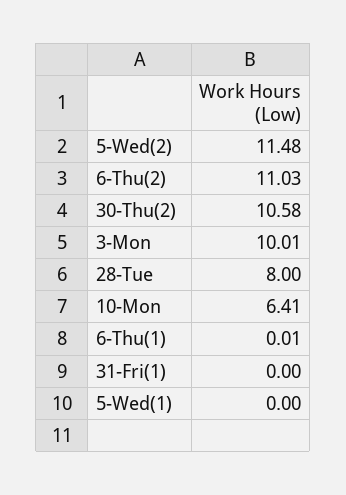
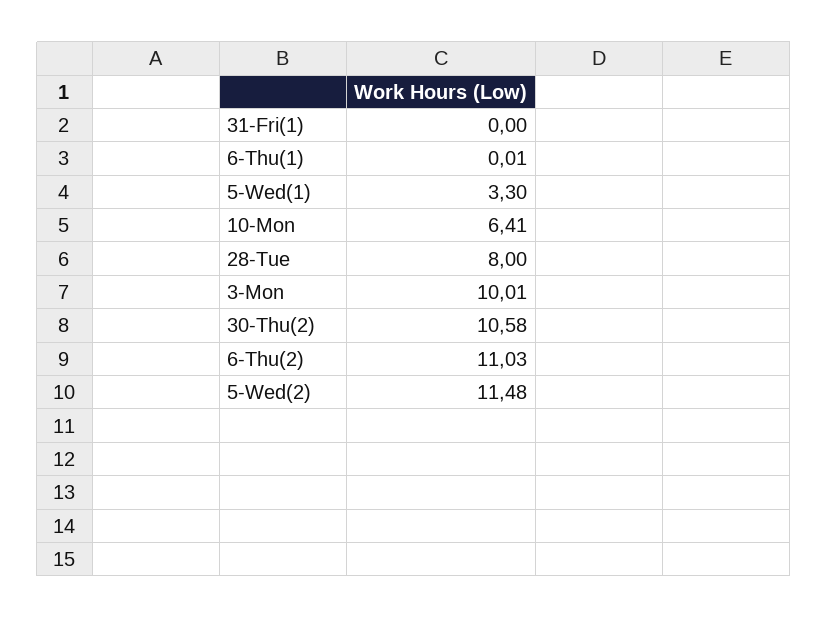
  {
    "5-Wed(2)": 11.48,
    "6-Thu(2)": 11.03,
    "30-Thu(2)": 10.58,
    "3-Mon": 10.01,
    "28-Tue": 8,
    "10-Mon": 6.41,
    "6-Thu(1)": 0.01,
    "31-Fri(1)": 0,
-   "5-Wed(1)": 0
+   "5-Wed(1)": 3.3
  }

